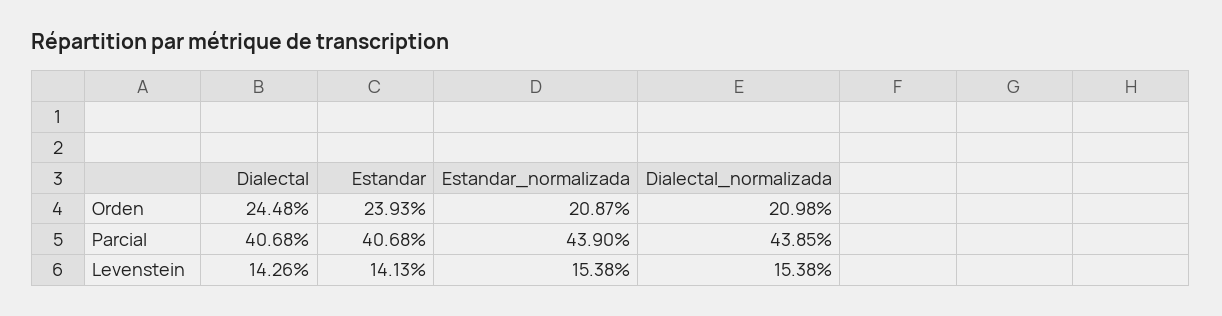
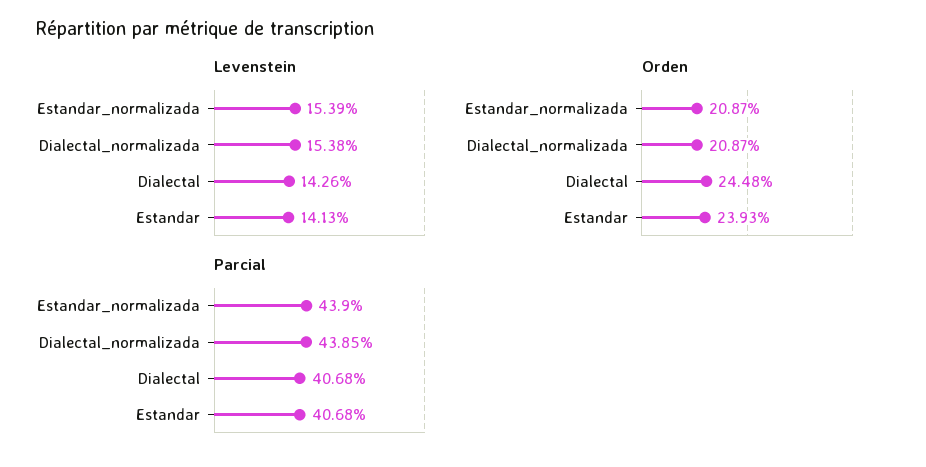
  {
    "Orden": {
      "Dialectal": 24.48,
      "Estandar": 23.93,
      "Estandar_normalizada": 20.87,
-     "Dialectal_normalizada": 20.98
+     "Dialectal_normalizada": 20.87
    },
    "Parcial": {
      "Dialectal": 40.68,
      "Estandar": 40.68,
      "Estandar_normalizada": 43.9,
      "Dialectal_normalizada": 43.85
    },
    "Levenstein": {
      "Dialectal": 14.26,
      "Estandar": 14.13,
-     "Estandar_normalizada": 15.38,
+     "Estandar_normalizada": 15.39,
      "Dialectal_normalizada": 15.38
    }
  }

